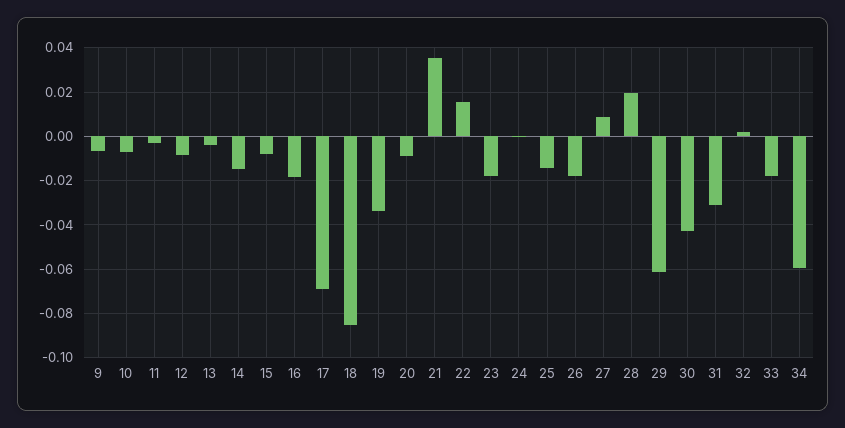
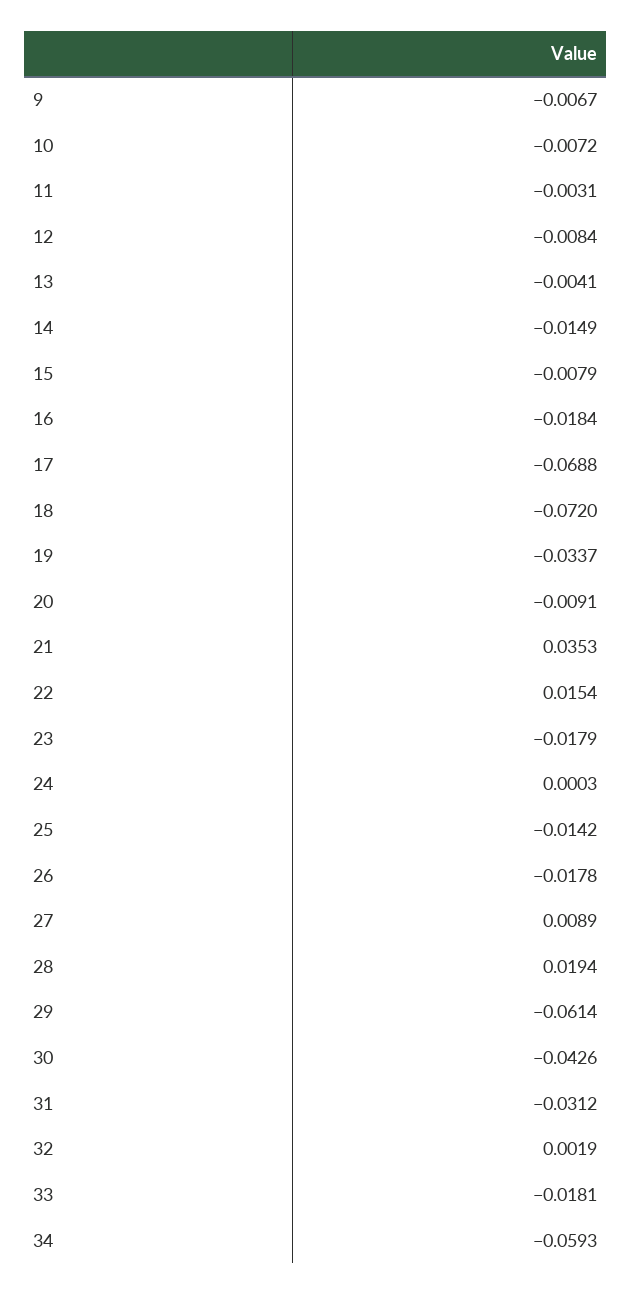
  {
    "9": -0.0067,
    "10": -0.0072,
    "11": -0.0031,
    "12": -0.0084,
    "13": -0.0041,
    "14": -0.0149,
    "15": -0.0079,
    "16": -0.0184,
    "17": -0.0688,
-   "18": -0.085,
+   "18": -0.072,
    "19": -0.0337,
    "20": -0.0091,
    "21": 0.0353,
    "22": 0.0154,
    "23": -0.0179,
    "24": 0.0003,
    "25": -0.0142,
    "26": -0.0178,
    "27": 0.0089,
    "28": 0.0194,
    "29": -0.0614,
    "30": -0.0426,
    "31": -0.0312,
    "32": 0.0019,
    "33": -0.0181,
    "34": -0.0593
  }

